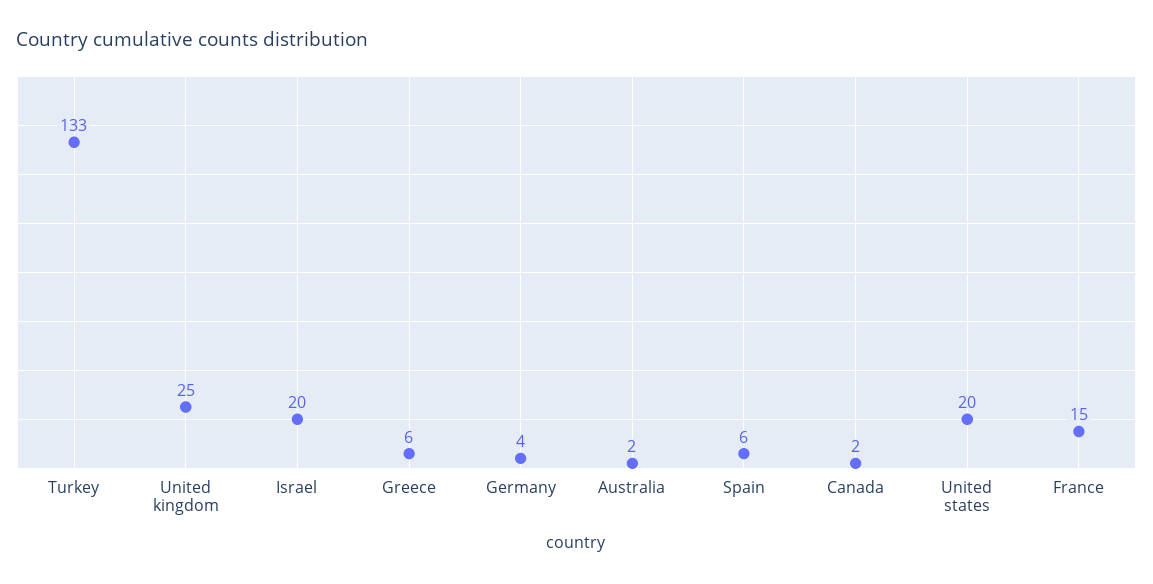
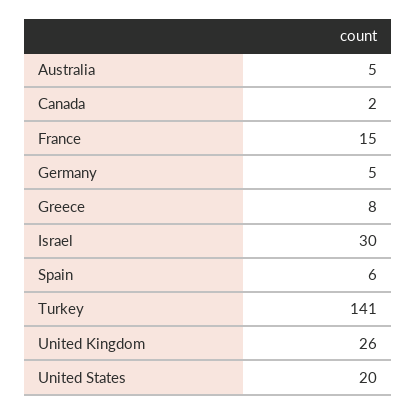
  {
-   "Turkey": 133,
+   "Turkey": 141,
-   "United kingdom": 25,
+   "United kingdom": 26,
-   "Israel": 20,
+   "Israel": 30,
-   "Greece": 6,
+   "Greece": 8,
-   "Germany": 4,
+   "Germany": 5,
-   "Australia": 2,
+   "Australia": 5,
    "Spain": 6,
    "Canada": 2,
    "United states": 20,
    "France": 15
  }

